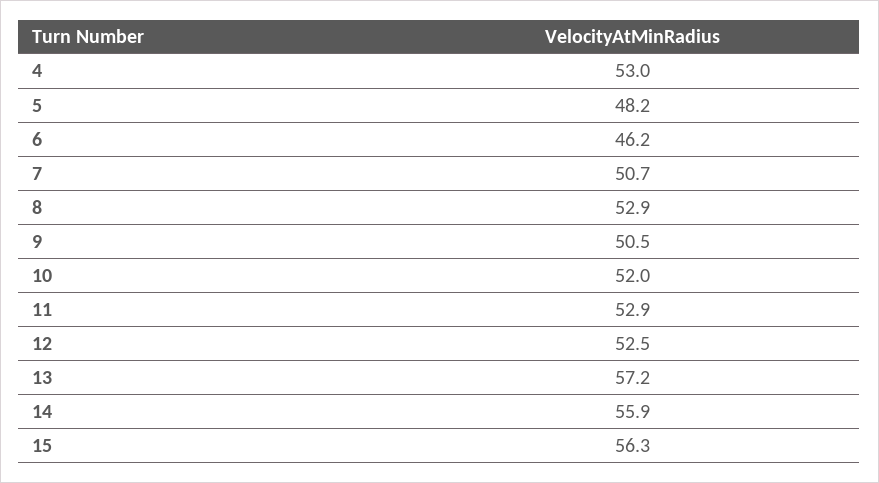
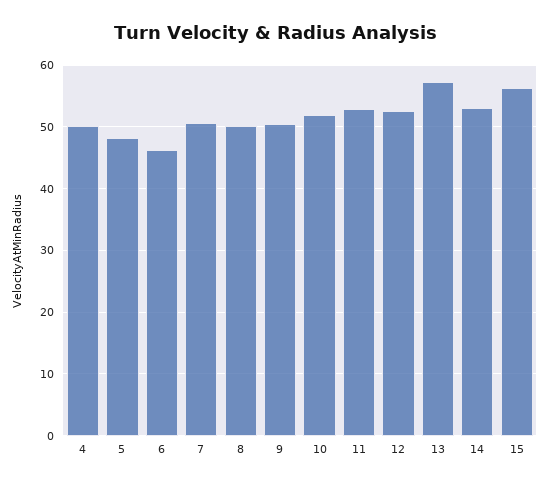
  {
-   "4": 53,
+   "4": 50,
    "5": 48.2,
    "6": 46.2,
    "7": 50.7,
-   "8": 52.9,
+   "8": 50,
    "9": 50.5,
    "10": 52,
    "11": 52.9,
    "12": 52.5,
    "13": 57.2,
-   "14": 55.9,
+   "14": 53,
    "15": 56.3
  }

